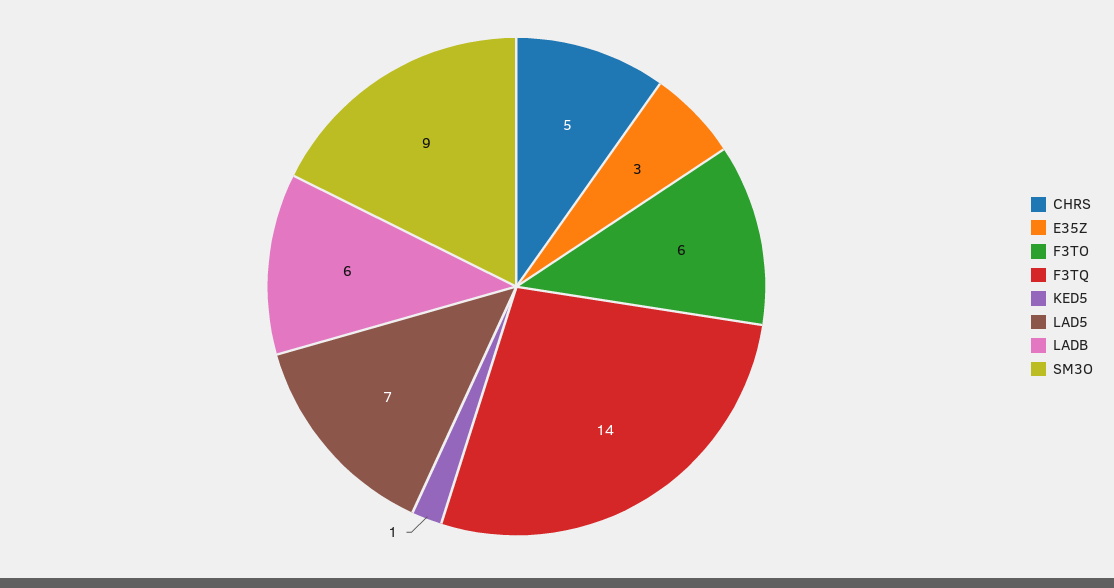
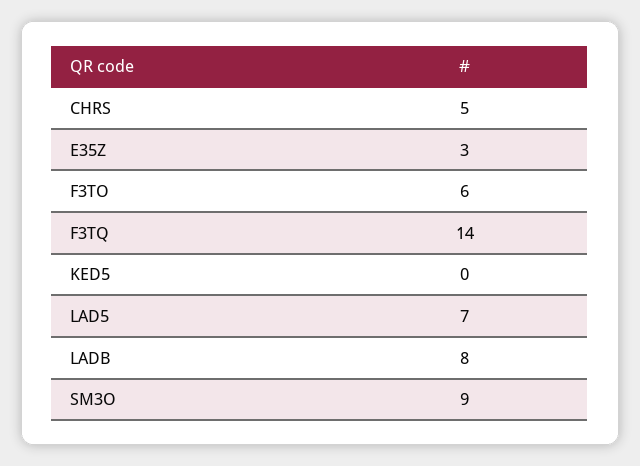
  {
    "CHRS": 5,
    "E35Z": 3,
    "F3TO": 6,
    "F3TQ": 14,
-   "KED5": 1,
+   "KED5": 0,
    "LAD5": 7,
-   "LADB": 6,
+   "LADB": 8,
    "SM3O": 9
  }

